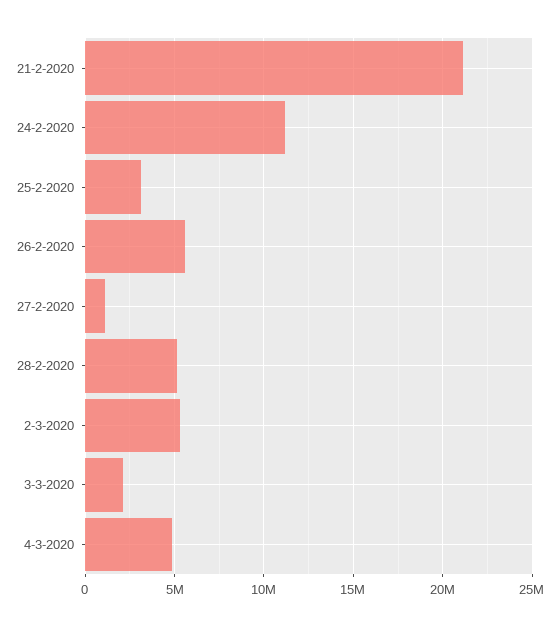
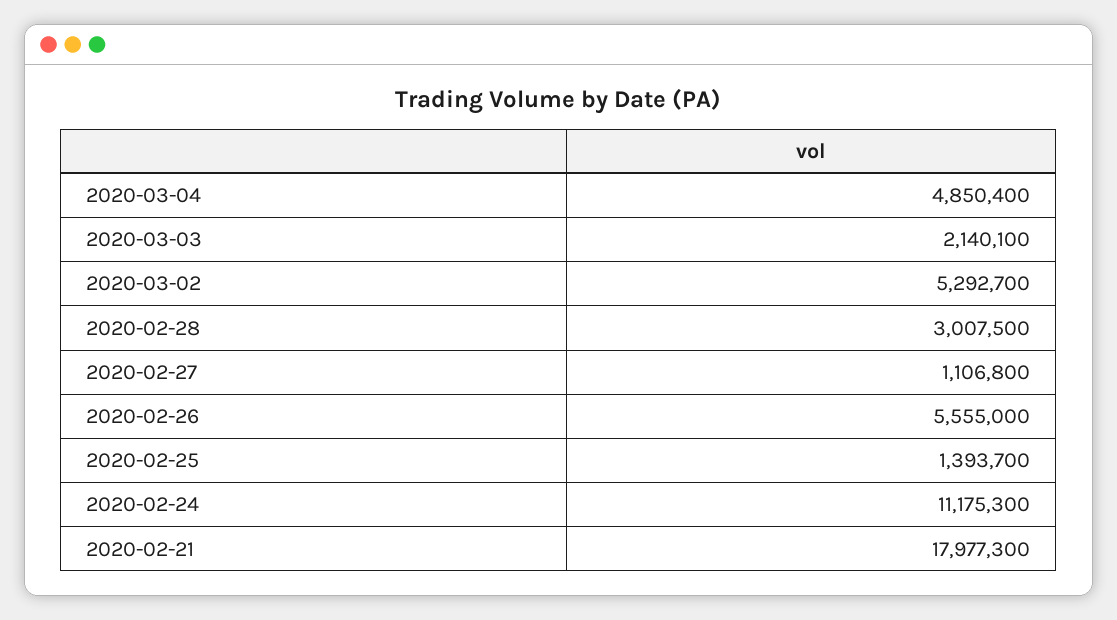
  {
-   "21-2-2020": 21000000,
+   "21-2-2020": 17977300,
    "24-2-2020": 11175300,
-   "25-2-2020": 3000000,
+   "25-2-2020": 1393700,
    "26-2-2020": 5555000,
    "27-2-2020": 1106800,
-   "28-2-2020": 5000000,
+   "28-2-2020": 3007500,
    "2-3-2020": 5292700,
    "3-3-2020": 2140100,
    "4-3-2020": 4850400
  }

